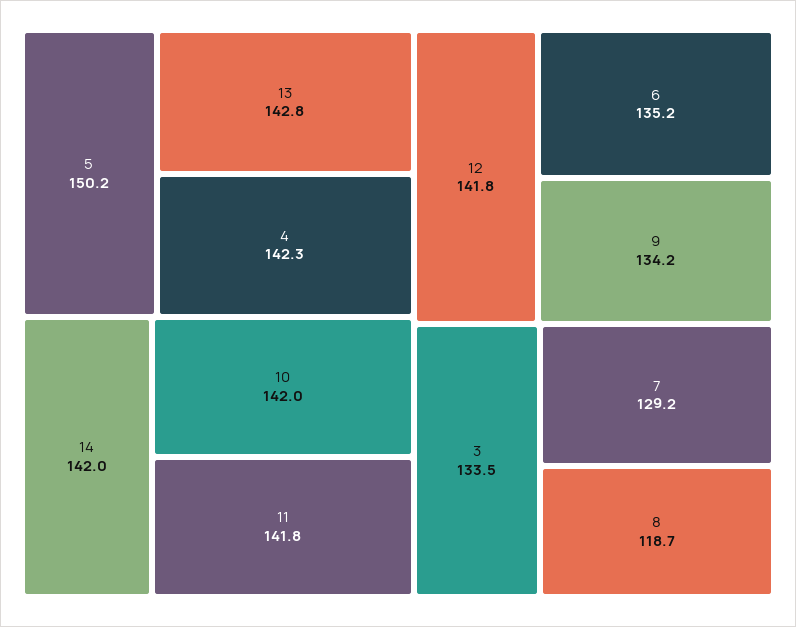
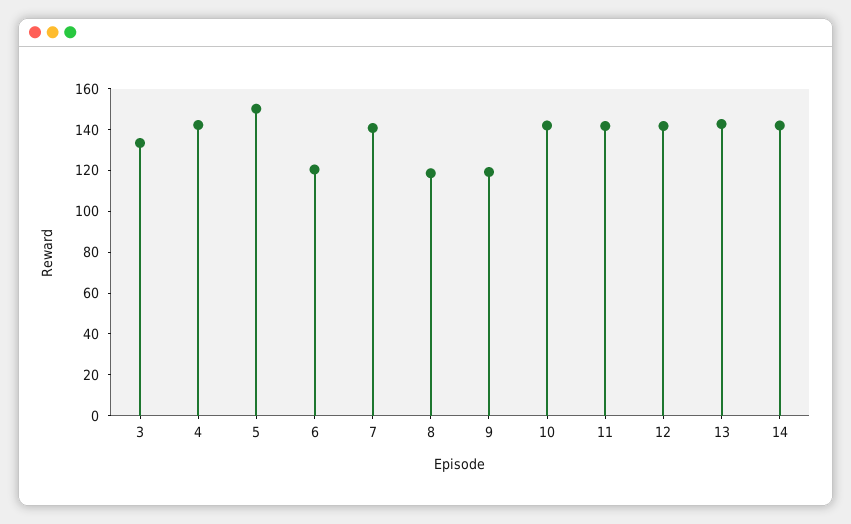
  {
    "5": 150.2,
    "13": 142.8,
    "4": 142.3,
    "14": 142,
    "10": 142,
    "11": 141.8,
    "12": 141.8,
-   "6": 135.2,
+   "6": 120,
-   "9": 134.2,
+   "9": 120,
    "3": 133.5,
-   "7": 129.2,
+   "7": 140,
    "8": 118.7
  }

